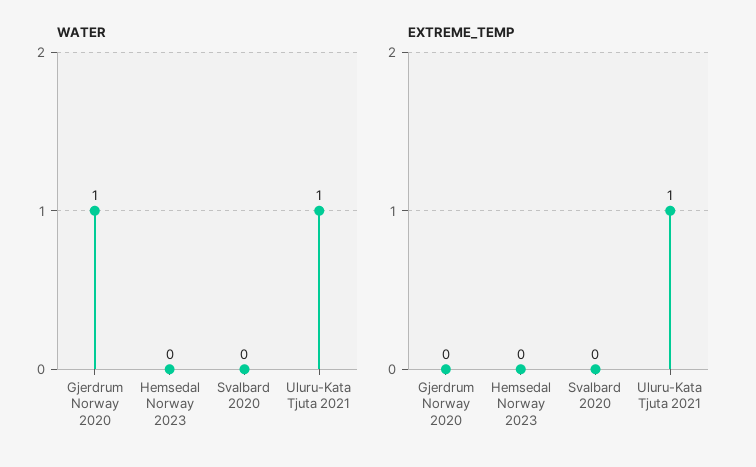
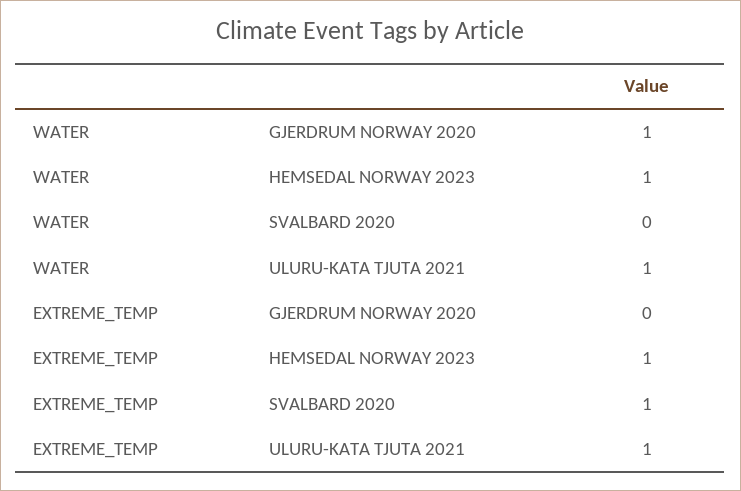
  {
    "WATER": {
      "Gjerdrum Norway 2020": 1,
-     "Hemsedal Norway 2023": 0,
+     "Hemsedal Norway 2023": 1,
      "Svalbard 2020": 0,
      "Uluru-Kata Tjuta 2021": 1
    },
    "EXTREME_TEMP": {
      "Gjerdrum Norway 2020": 0,
-     "Hemsedal Norway 2023": 0,
+     "Hemsedal Norway 2023": 1,
-     "Svalbard 2020": 0,
+     "Svalbard 2020": 1,
      "Uluru-Kata Tjuta 2021": 1
    }
  }

